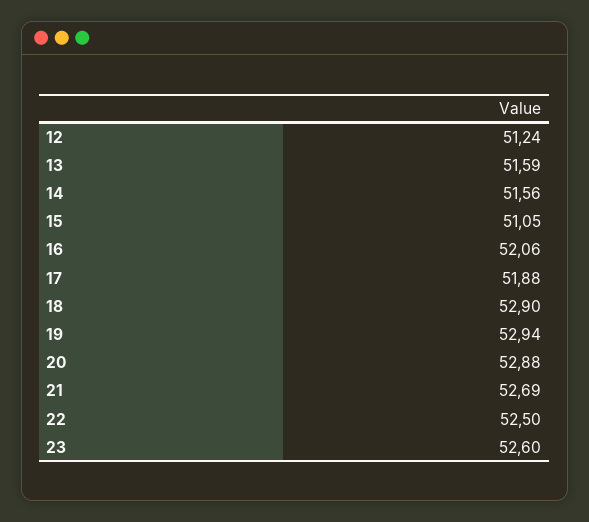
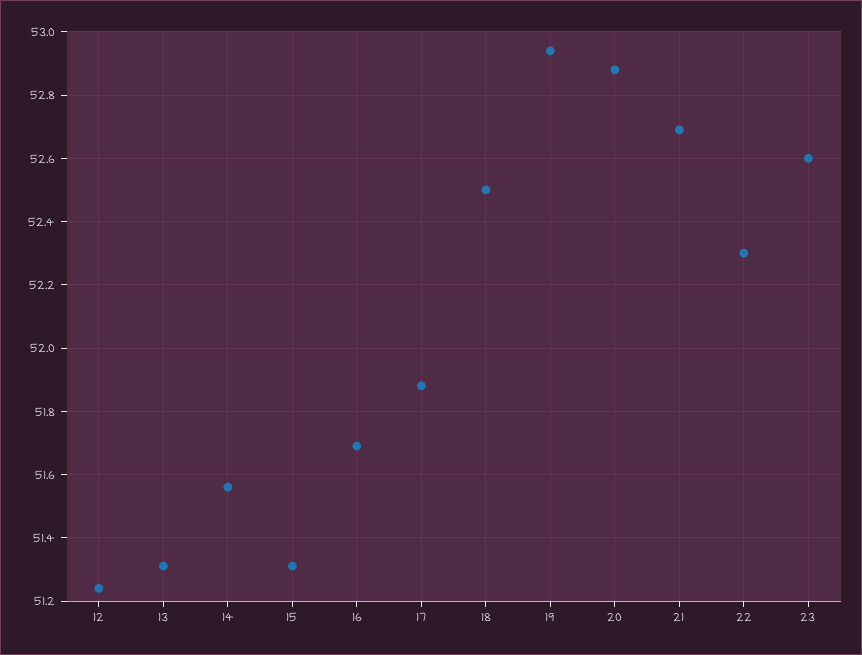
  {
    "12": 51.24,
-   "13": 51.59,
+   "13": 51.3,
    "14": 51.56,
-   "15": 51.05,
+   "15": 51.3,
-   "16": 52.06,
+   "16": 51.7,
    "17": 51.88,
-   "18": 52.9,
+   "18": 52.5,
    "19": 52.94,
    "20": 52.88,
    "21": 52.69,
-   "22": 52.5,
+   "22": 52.3,
    "23": 52.6
  }

